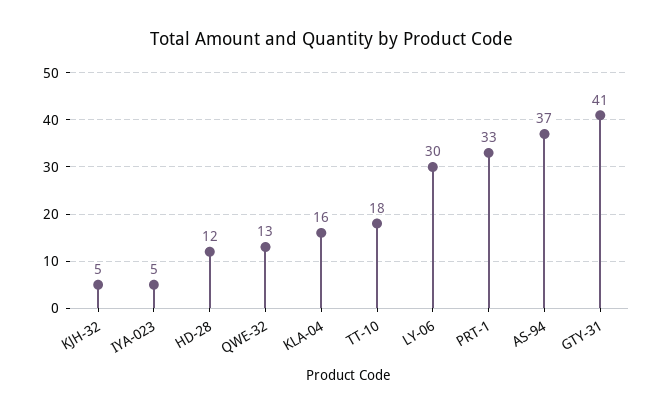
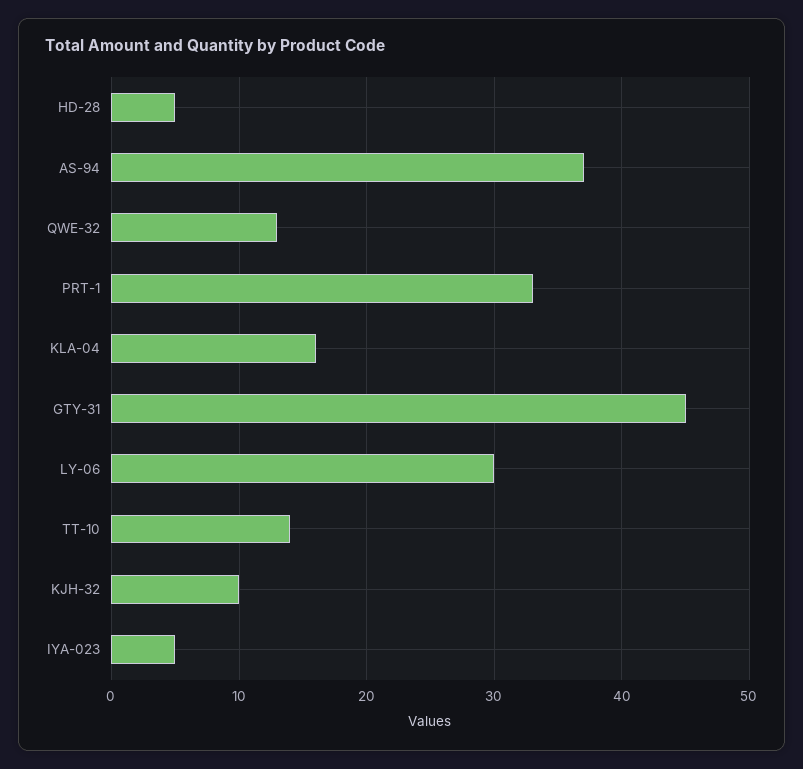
  {
-   "KJH-32": 5,
+   "KJH-32": 10,
    "IYA-023": 5,
-   "HD-28": 12,
+   "HD-28": 5,
    "QWE-32": 13,
    "KLA-04": 16,
-   "TT-10": 18,
+   "TT-10": 14,
    "LY-06": 30,
    "PRT-1": 33,
    "AS-94": 37,
-   "GTY-31": 41
+   "GTY-31": 45
  }

